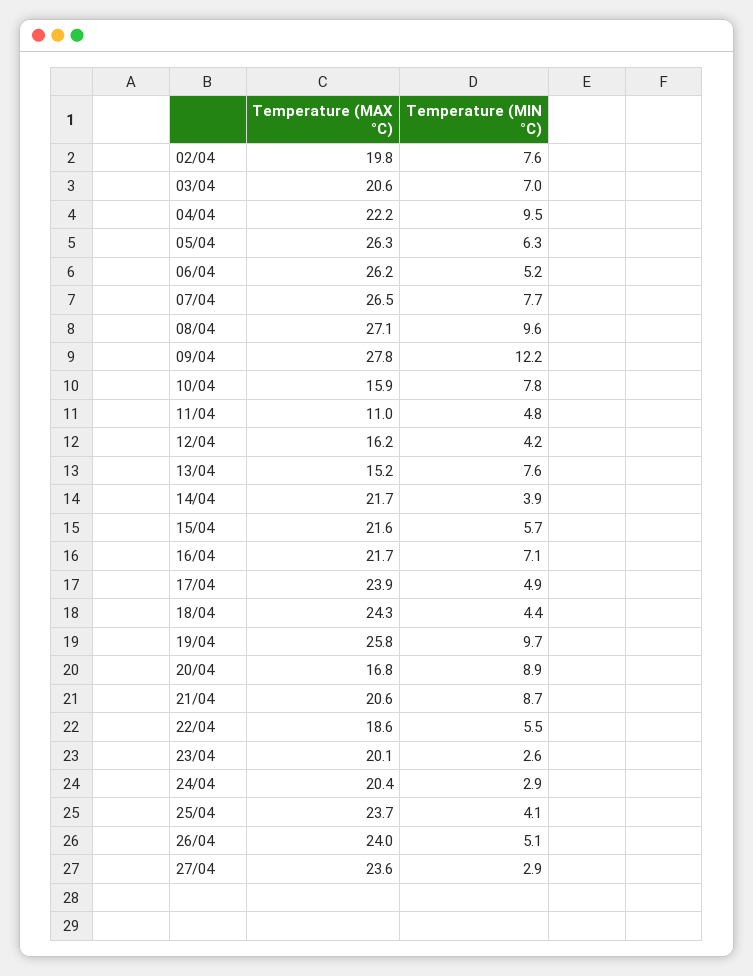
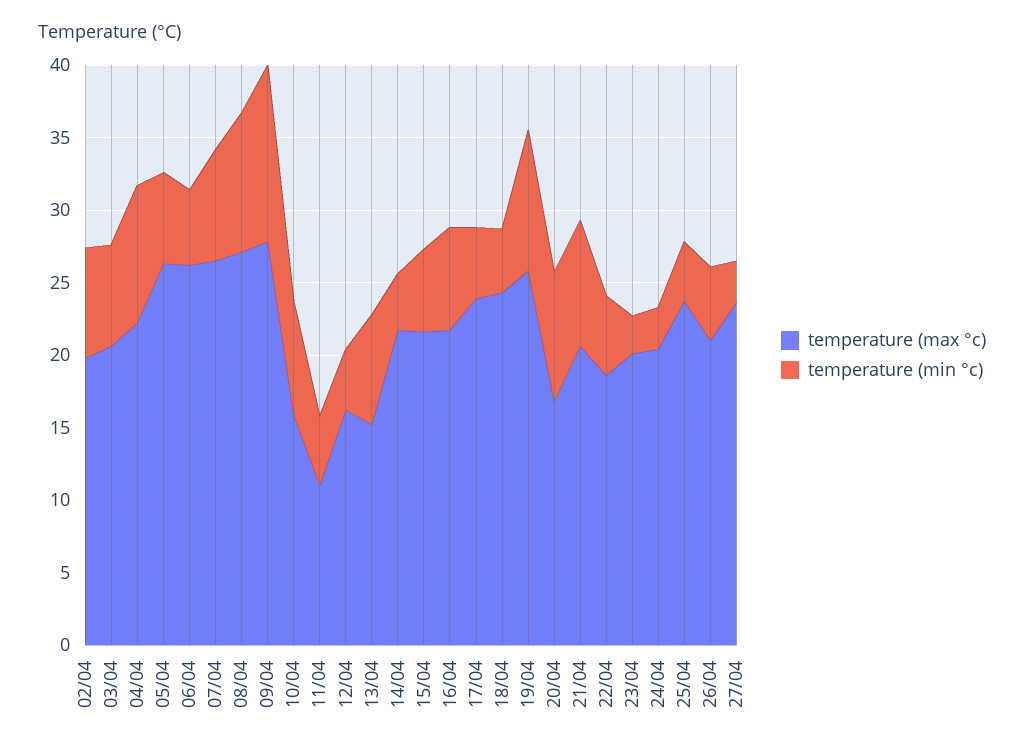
  {
    "Temperature (MAX °C)": {
      "02/04": 19.8,
      "03/04": 20.6,
      "04/04": 22.2,
      "05/04": 26.3,
      "06/04": 26.2,
      "07/04": 26.5,
      "08/04": 27.1,
      "09/04": 27.8,
      "10/04": 15.9,
      "11/04": 11,
      "12/04": 16.2,
      "13/04": 15.2,
      "14/04": 21.7,
      "15/04": 21.6,
      "16/04": 21.7,
      "17/04": 23.9,
      "18/04": 24.3,
      "19/04": 25.8,
      "20/04": 16.8,
      "21/04": 20.6,
      "22/04": 18.6,
      "23/04": 20.1,
      "24/04": 20.4,
      "25/04": 23.7,
-     "26/04": 24,
+     "26/04": 21,
      "27/04": 23.6
    },
    "Temperature (MIN °C)": {
      "02/04": 7.6,
      "03/04": 7,
      "04/04": 9.5,
      "05/04": 6.3,
      "06/04": 5.2,
      "07/04": 7.7,
      "08/04": 9.6,
      "09/04": 12.2,
      "10/04": 7.8,
      "11/04": 4.8,
      "12/04": 4.2,
      "13/04": 7.6,
      "14/04": 3.9,
      "15/04": 5.7,
      "16/04": 7.1,
      "17/04": 4.9,
      "18/04": 4.4,
      "19/04": 9.7,
      "20/04": 8.9,
      "21/04": 8.7,
      "22/04": 5.5,
      "23/04": 2.6,
      "24/04": 2.9,
      "25/04": 4.1,
      "26/04": 5.1,
      "27/04": 2.9
    }
  }

